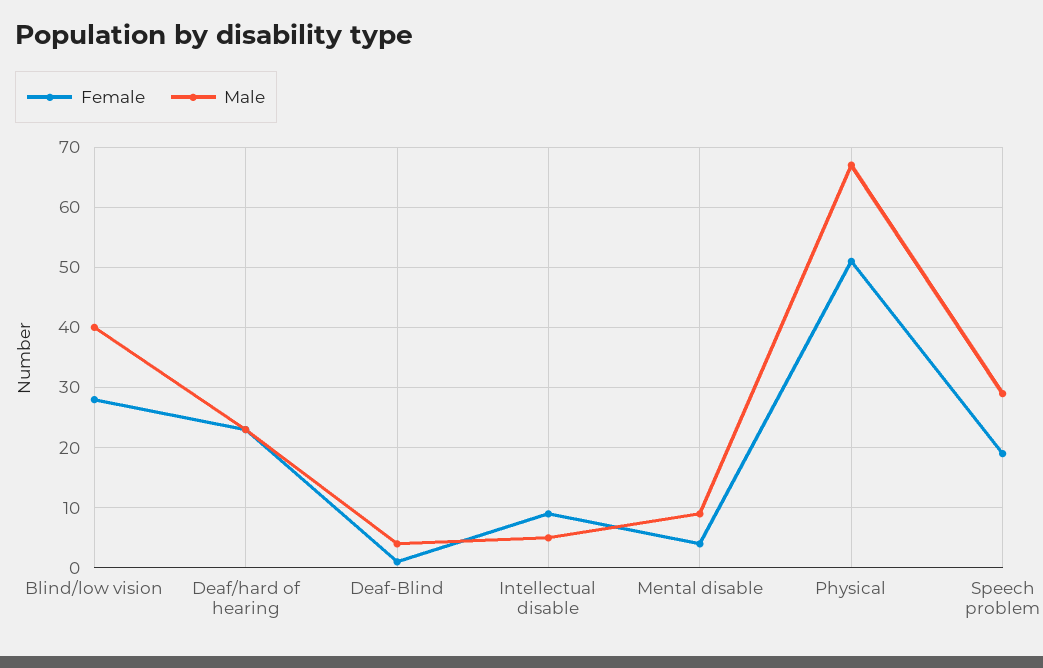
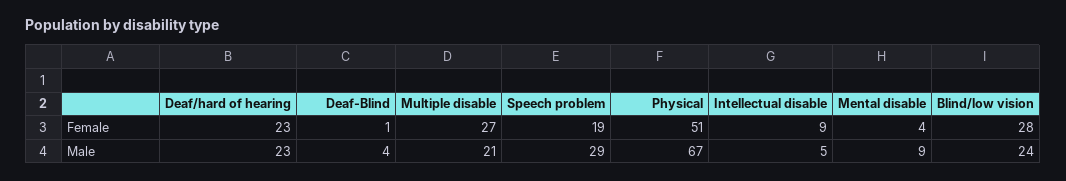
  {
    "Female": {
      "Blind/low vision": 28,
      "Deaf/hard of hearing": 23,
      "Deaf-Blind": 1,
      "Intellectual disable": 9,
      "Mental disable": 4,
      "Physical": 51,
-     "Speech problem": 19
+     "Speech problem": 19,
+     "Multiple disable": 27
    },
    "Male": {
-     "Blind/low vision": 40,
+     "Blind/low vision": 24,
      "Deaf/hard of hearing": 23,
      "Deaf-Blind": 4,
      "Intellectual disable": 5,
      "Mental disable": 9,
      "Physical": 67,
-     "Speech problem": 29
+     "Speech problem": 29,
+     "Multiple disable": 21
    }
  }

